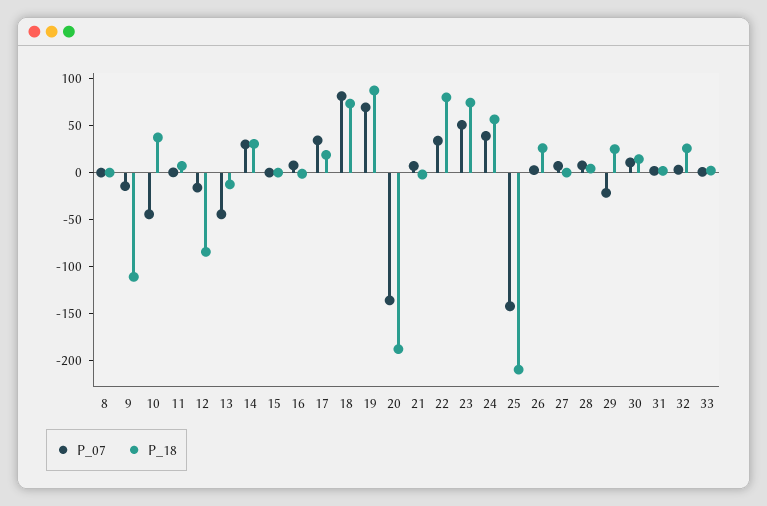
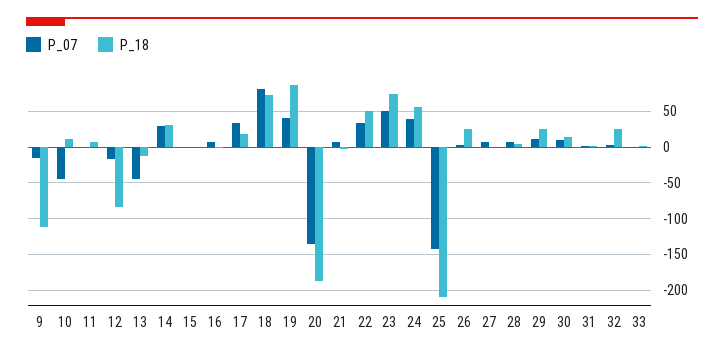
  {
    "P_07": {
-     "8": 0,
      "9": -10,
      "10": -40,
      "11": 0,
      "12": -20,
      "13": -40,
      "14": 30,
      "15": 0,
      "16": 10,
      "17": 30,
      "18": 80,
-     "19": 70,
+     "19": 40,
      "20": -140,
      "21": 10,
      "22": 30,
      "23": 50,
      "24": 40,
      "25": -140,
      "26": 0,
      "27": 10,
      "28": 10,
-     "29": -20,
+     "29": 10,
      "30": 10,
      "31": 0,
      "32": 0,
      "33": 0
    },
    "P_18": {
-     "8": 0,
      "9": -110,
-     "10": 40,
+     "10": 10,
      "11": 10,
      "12": -80,
      "13": -10,
      "14": 30,
      "15": 0,
      "16": 0,
      "17": 20,
      "18": 70,
      "19": 90,
      "20": -190,
      "21": 0,
-     "22": 80,
+     "22": 50,
      "23": 70,
      "24": 60,
      "25": -210,
      "26": 30,
      "27": 0,
      "28": 0,
      "29": 30,
      "30": 10,
      "31": 0,
      "32": 30,
      "33": 0
    }
  }

